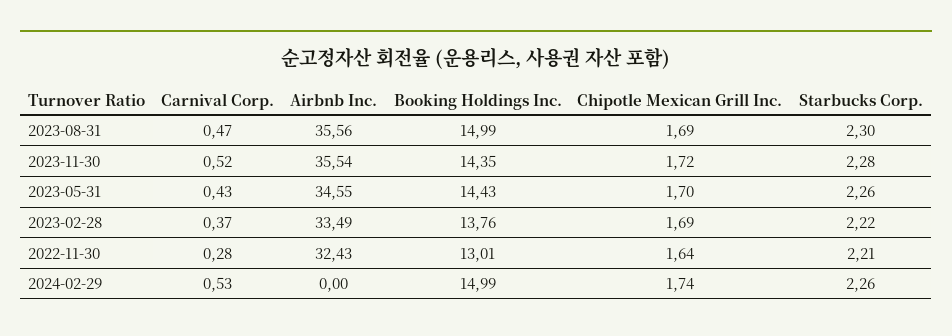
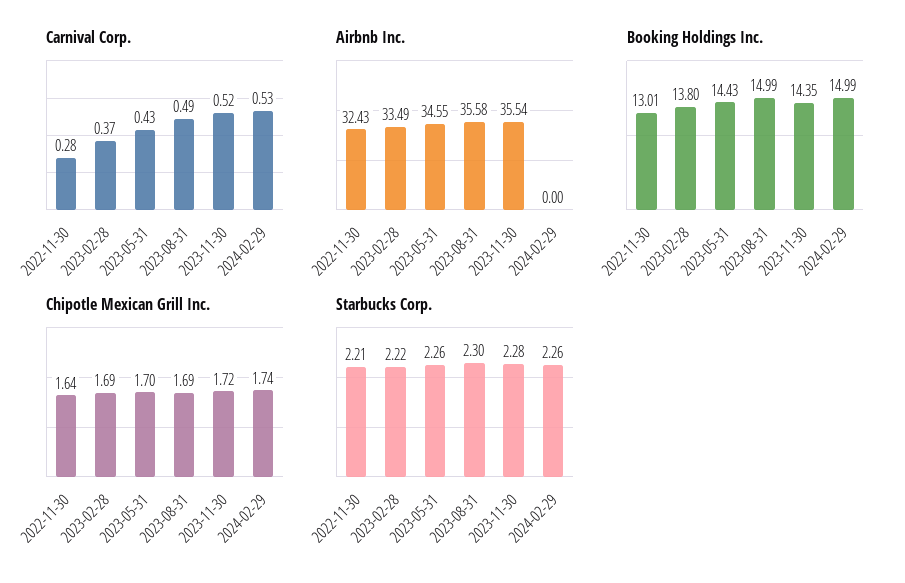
  {
    "Carnival Corp.": {
-     "2023-08-31": 0.47,
+     "2023-08-31": 0.49,
      "2023-11-30": 0.52,
      "2023-05-31": 0.43,
      "2023-02-28": 0.37,
      "2022-11-30": 0.28,
      "2024-02-29": 0.53
    },
    "Airbnb Inc.": {
-     "2023-08-31": 35.56,
+     "2023-08-31": 35.58,
      "2023-11-30": 35.54,
      "2023-05-31": 34.55,
      "2023-02-28": 33.49,
      "2022-11-30": 32.43,
      "2024-02-29": 0
    },
    "Booking Holdings Inc.": {
      "2023-08-31": 14.99,
      "2023-11-30": 14.35,
      "2023-05-31": 14.43,
-     "2023-02-28": 13.76,
+     "2023-02-28": 13.8,
      "2022-11-30": 13.01,
      "2024-02-29": 14.99
    },
    "Chipotle Mexican Grill Inc.": {
      "2023-08-31": 1.69,
      "2023-11-30": 1.72,
      "2023-05-31": 1.7,
      "2023-02-28": 1.69,
      "2022-11-30": 1.64,
      "2024-02-29": 1.74
    },
    "Starbucks Corp.": {
      "2023-08-31": 2.3,
      "2023-11-30": 2.28,
      "2023-05-31": 2.26,
      "2023-02-28": 2.22,
      "2022-11-30": 2.21,
      "2024-02-29": 2.26
    }
  }

